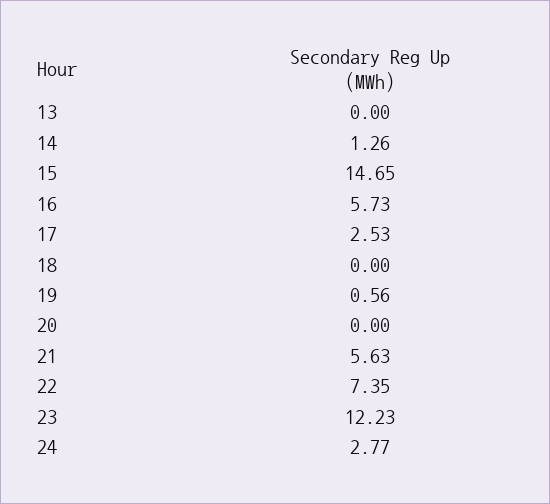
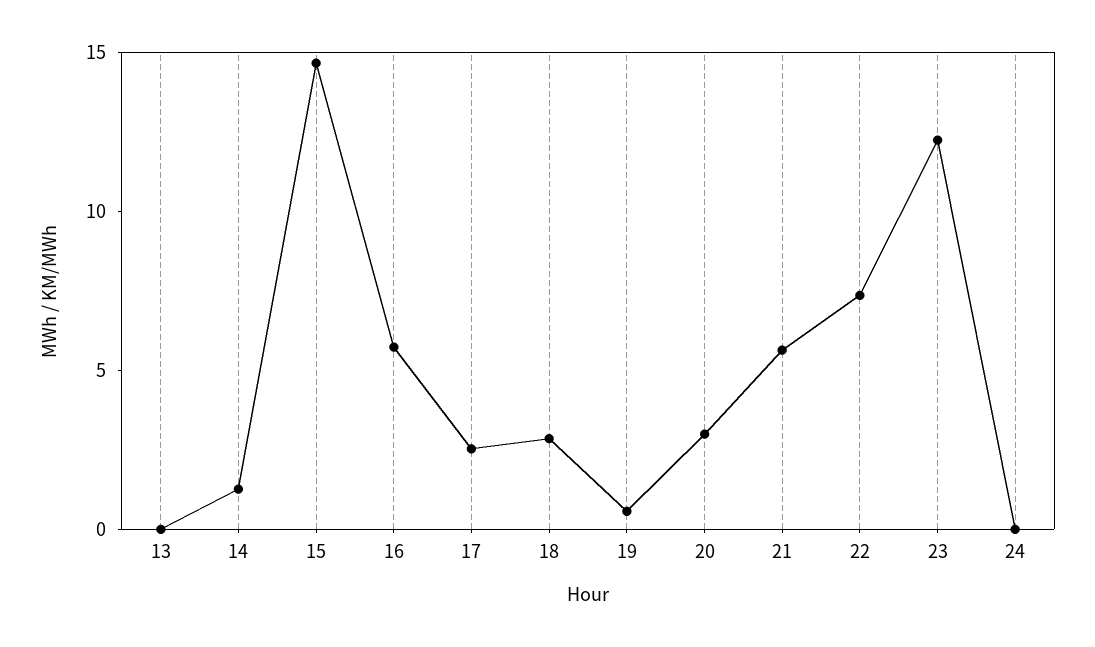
  {
    "13": 0,
    "14": 1.26,
    "15": 14.65,
    "16": 5.73,
    "17": 2.53,
-   "18": 0,
+   "18": 3,
    "19": 0.56,
-   "20": 0,
+   "20": 3,
    "21": 5.63,
    "22": 7.35,
    "23": 12.23,
-   "24": 2.77
+   "24": 0
  }

